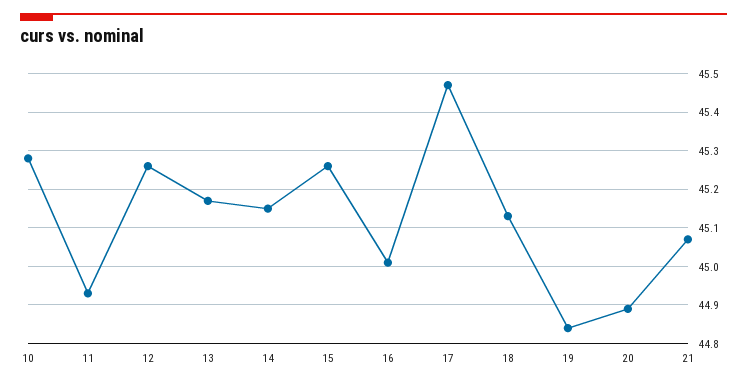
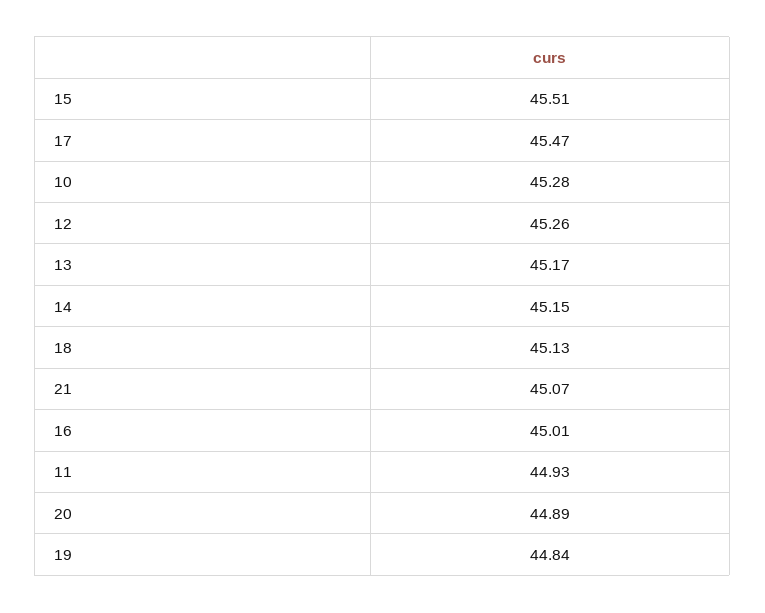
  {
    "10": 45.28,
    "11": 44.93,
    "12": 45.26,
    "13": 45.17,
    "14": 45.15,
-   "15": 45.25,
+   "15": 45.51,
    "16": 45.01,
    "17": 45.47,
    "18": 45.13,
    "19": 44.84,
    "20": 44.89,
    "21": 45.07
  }

